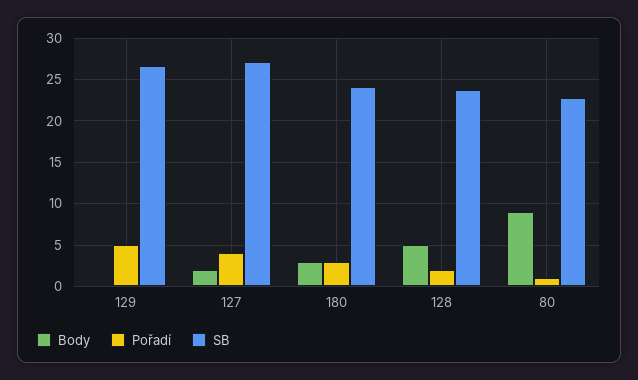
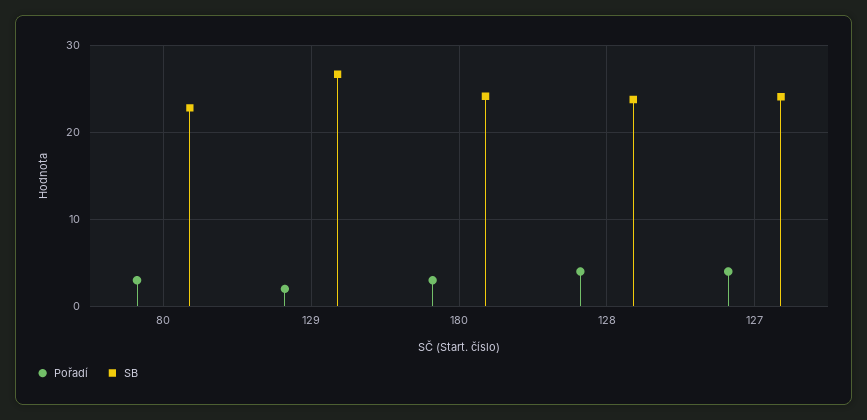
  {
-   "Body": {
-     "129": 0,
-     "127": 2,
-     "180": 3,
-     "128": 5,
-     "80": 9
-   },
    "Pořadí": {
-     "129": 5,
+     "129": 2,
      "127": 4,
      "180": 3,
-     "128": 2,
+     "128": 4,
-     "80": 1
+     "80": 3
    },
    "SB": {
      "129": 27,
-     "127": 27,
+     "127": 24,
      "180": 24,
      "128": 24,
      "80": 23
    }
  }

